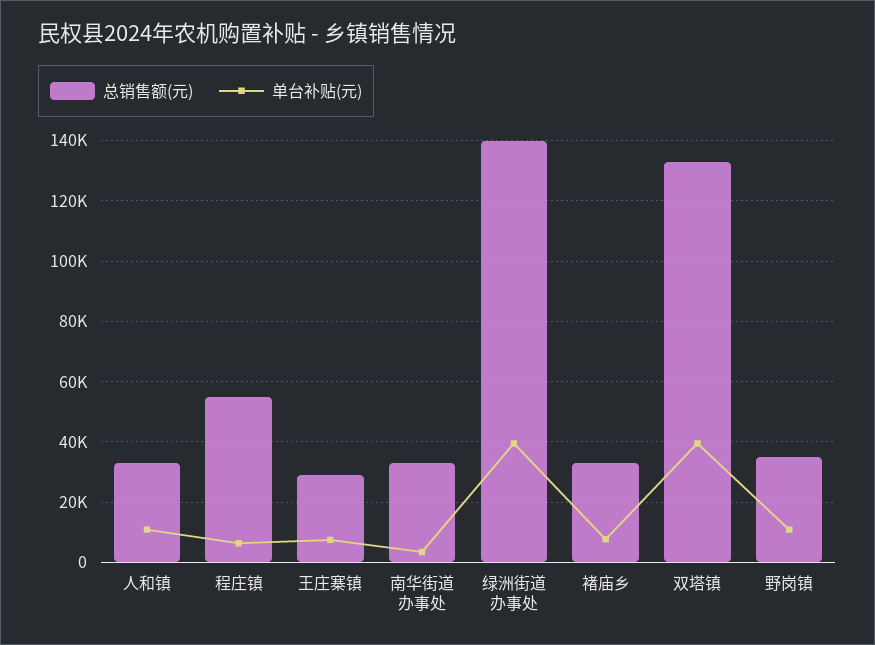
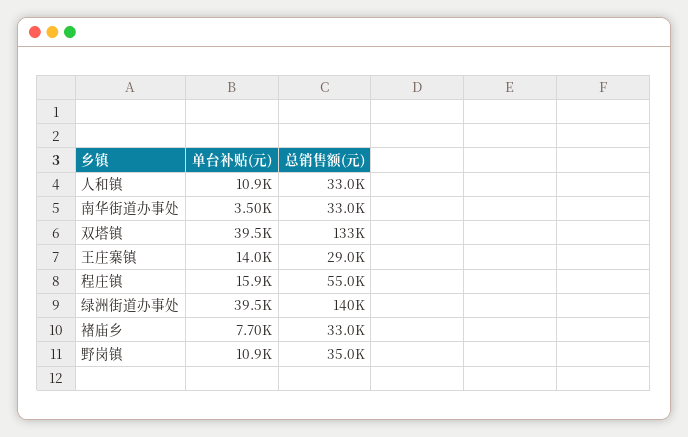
  {
    "总销售额(元)": {
      "人和镇": 33000,
      "程庄镇": 55000,
      "王庄寨镇": 29000,
      "南华街道办事处": 33000,
      "绿洲街道办事处": 140000,
      "褚庙乡": 33000,
      "双塔镇": 133000,
      "野岗镇": 35000
    },
    "单台补贴(元)": {
      "人和镇": 10900,
-     "程庄镇": 6000,
+     "程庄镇": 15900,
-     "王庄寨镇": 8000,
+     "王庄寨镇": 14000,
      "南华街道办事处": 3500,
      "绿洲街道办事处": 39500,
      "褚庙乡": 7700,
      "双塔镇": 39500,
      "野岗镇": 10900
    }
  }

